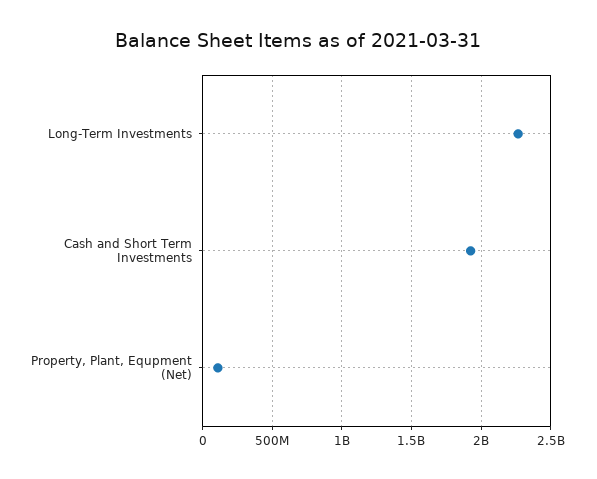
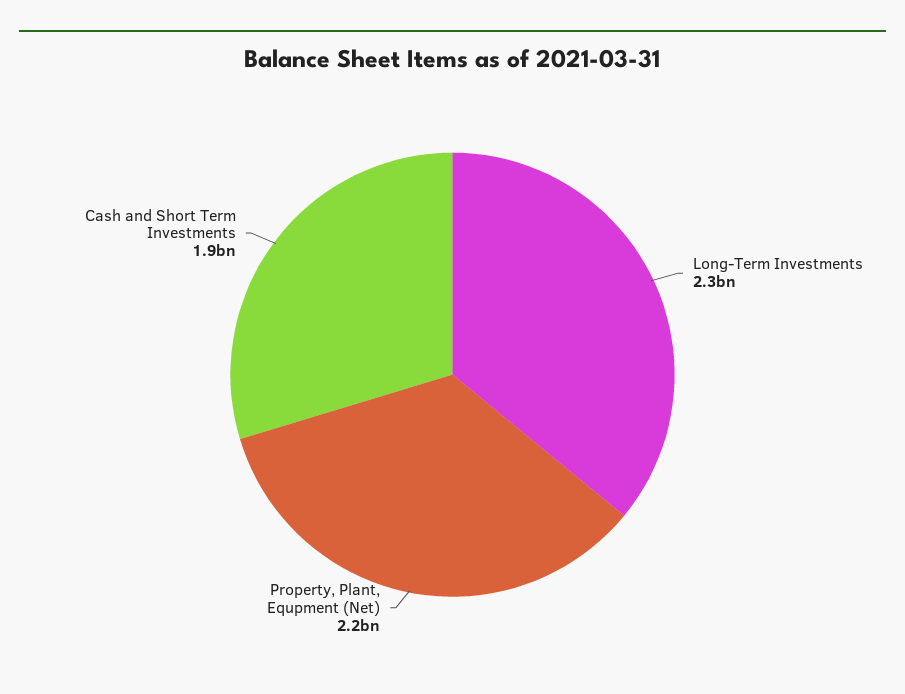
  {
    "Long-Term Investments": 2300000000,
    "Cash and Short Term Investments": 1900000000,
-   "Property, Plant, Equpment (Net)": 100000000
+   "Property, Plant, Equpment (Net)": 2200000000
  }

